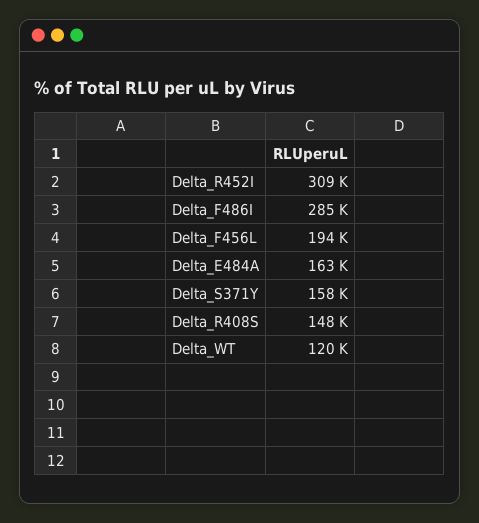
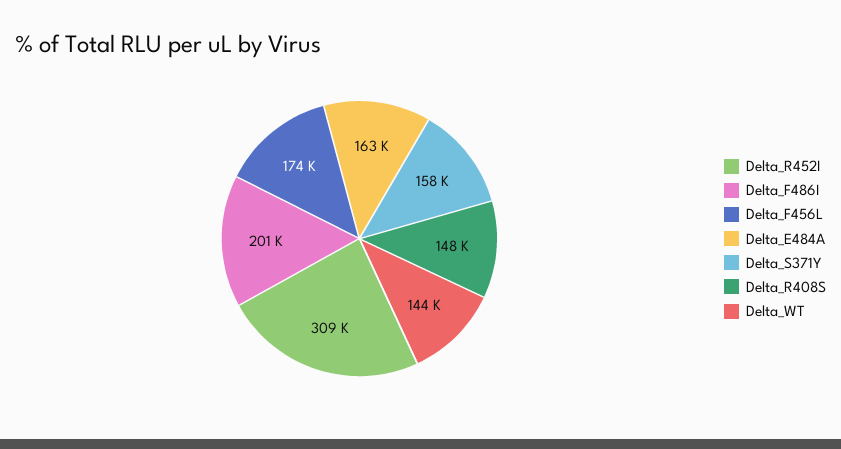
  {
    "Delta_R452I": 309000,
-   "Delta_F486I": 285000,
+   "Delta_F486I": 201000,
-   "Delta_F456L": 194000,
+   "Delta_F456L": 174000,
    "Delta_E484A": 163000,
    "Delta_S371Y": 158000,
    "Delta_R408S": 148000,
-   "Delta_WT": 120000
+   "Delta_WT": 144000
  }

